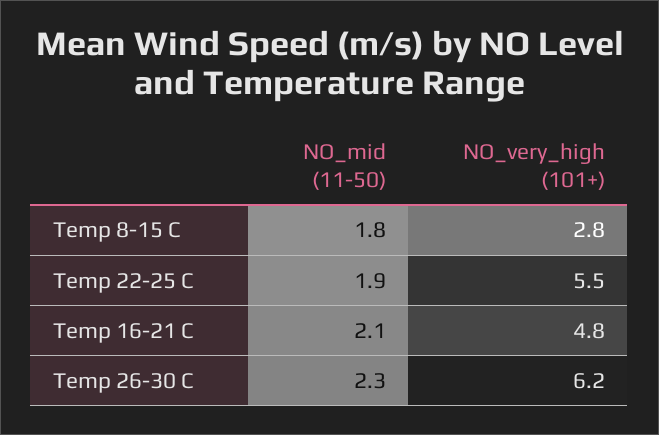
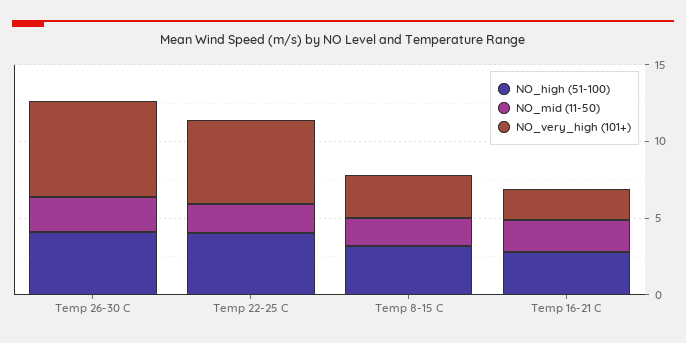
  {
    "NO_mid (11-50)": {
      "Temp 8-15 C": 1.8,
      "Temp 22-25 C": 1.9,
      "Temp 16-21 C": 2.1,
      "Temp 26-30 C": 2.3
    },
    "NO_very_high (101+)": {
      "Temp 8-15 C": 2.8,
      "Temp 22-25 C": 5.5,
-     "Temp 16-21 C": 4.8,
+     "Temp 16-21 C": 2,
      "Temp 26-30 C": 6.2
-   }
+   },
+   "NO_high (51-100)": {
+     "Temp 26-30 C": 4,
+     "Temp 22-25 C": 4,
+     "Temp 8-15 C": 3,
+     "Temp 16-21 C": 3
+   }
  }

